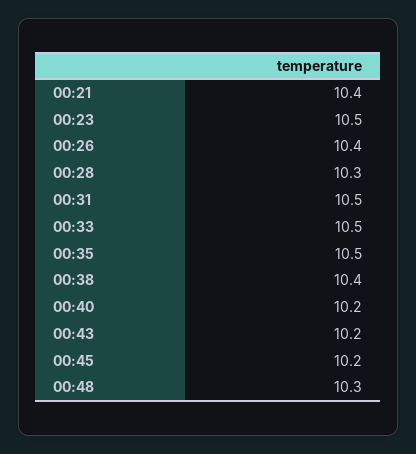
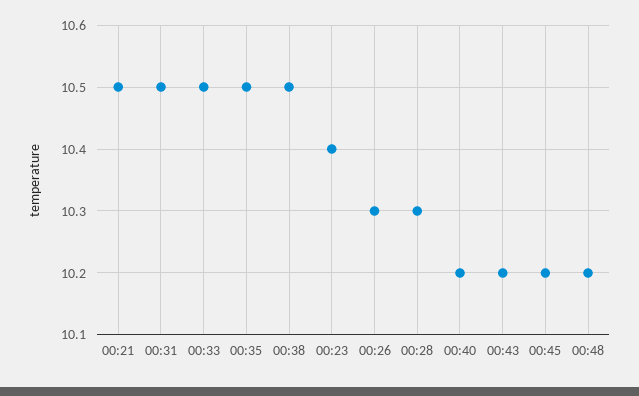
  {
-   "00:21": 10.4,
+   "00:21": 10.5,
-   "00:23": 10.5,
+   "00:23": 10.4,
-   "00:26": 10.4,
+   "00:26": 10.3,
    "00:28": 10.3,
    "00:31": 10.5,
    "00:33": 10.5,
    "00:35": 10.5,
-   "00:38": 10.4,
+   "00:38": 10.5,
    "00:40": 10.2,
    "00:43": 10.2,
    "00:45": 10.2,
-   "00:48": 10.3
+   "00:48": 10.2
  }

